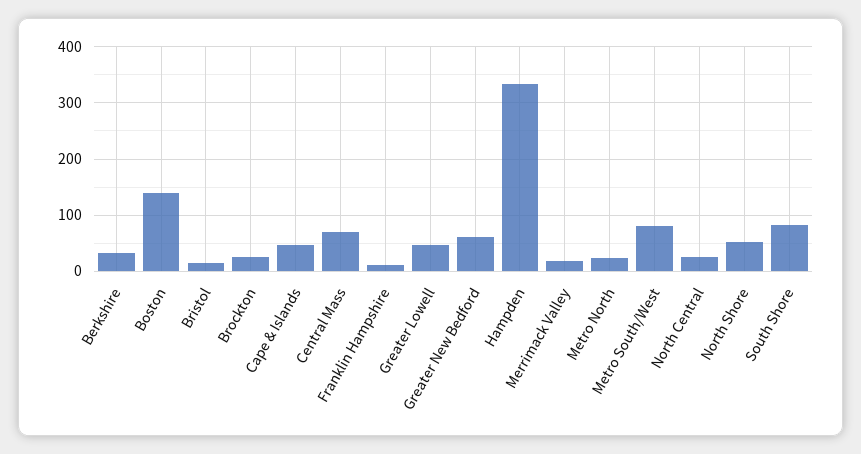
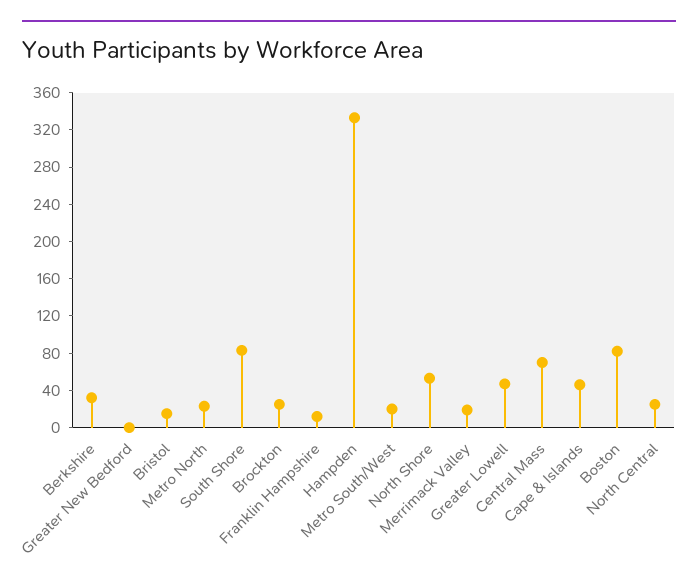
  {
    "Berkshire": 30,
-   "Boston": 140,
+   "Boston": 80,
    "Bristol": 20,
    "Brockton": 30,
    "Cape & Islands": 50,
    "Central Mass": 70,
    "Franklin Hampshire": 10,
    "Greater Lowell": 50,
-   "Greater New Bedford": 60,
+   "Greater New Bedford": 0,
    "Hampden": 330,
    "Merrimack Valley": 20,
    "Metro North": 20,
-   "Metro South/West": 80,
+   "Metro South/West": 20,
    "North Central": 30,
    "North Shore": 50,
    "South Shore": 80
  }

